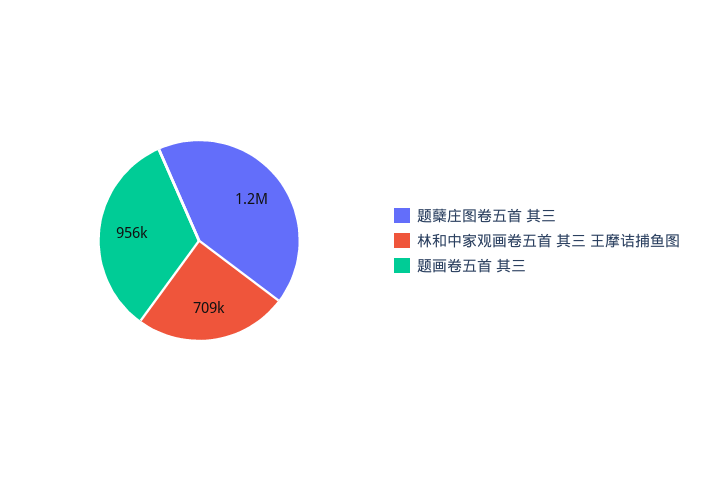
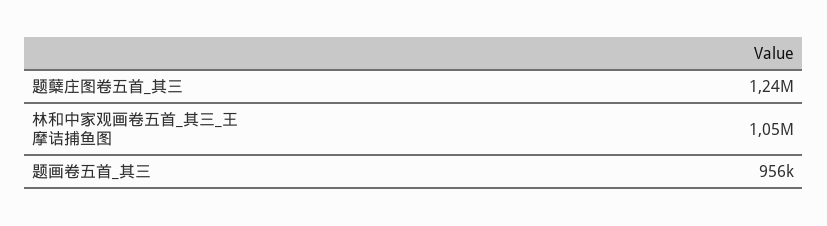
  {
    "题蘖庄图卷五首 其三": 1240000,
-   "林和中家观画卷五首 其三 王摩诘捕鱼图": 709000,
+   "林和中家观画卷五首 其三 王摩诘捕鱼图": 1050000,
    "题画卷五首 其三": 956000
  }

